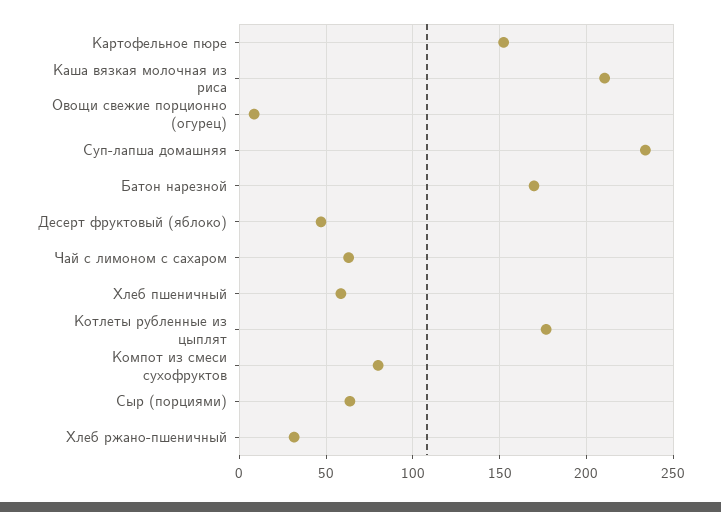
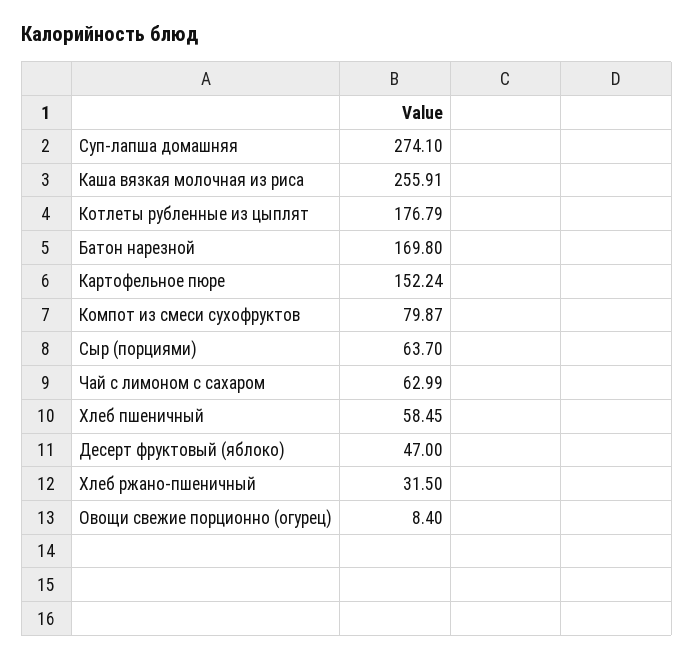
  {
    "Картофельное пюре": 152.24,
-   "Каша вязкая молочная из риса": 210,
+   "Каша вязкая молочная из риса": 255.91,
    "Овощи свежие порционно (огурец)": 8.4,
-   "Суп-лапша домашняя": 235,
+   "Суп-лапша домашняя": 274.1,
    "Батон нарезной": 169.8,
    "Десерт фруктовый (яблоко)": 47,
    "Чай с лимоном с сахаром": 62.99,
    "Хлеб пшеничный": 58.45,
    "Котлеты рубленные из цыплят": 176.79,
    "Компот из смеси сухофруктов": 79.87,
    "Сыр (порциями)": 63.7,
    "Хлеб ржано-пшеничный": 31.5
  }

